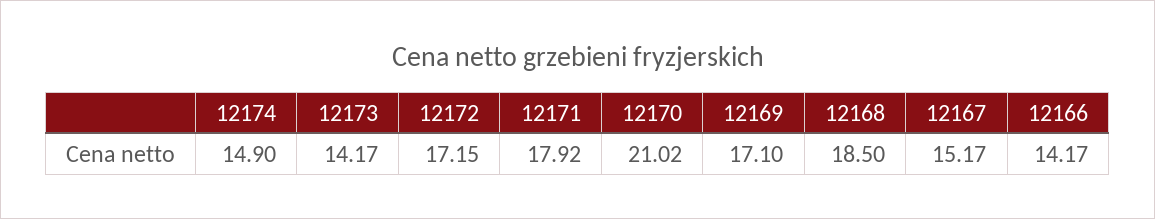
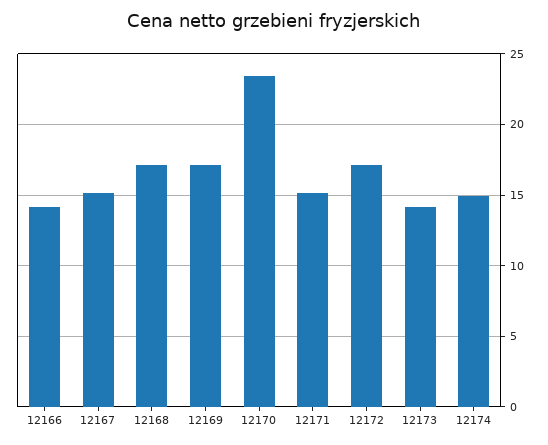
  {
    "12174": 14.9,
    "12173": 14.17,
    "12172": 17.15,
-   "12171": 17.92,
+   "12171": 15,
-   "12170": 21.02,
+   "12170": 23.5,
    "12169": 17.1,
-   "12168": 18.5,
+   "12168": 17,
    "12167": 15.17,
    "12166": 14.17
  }

